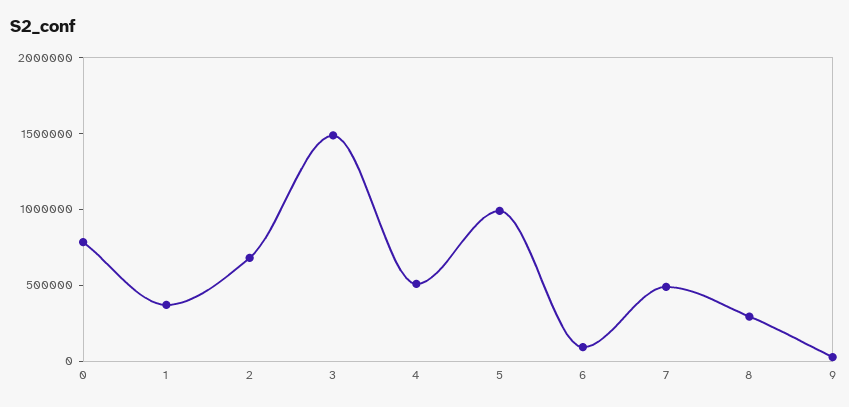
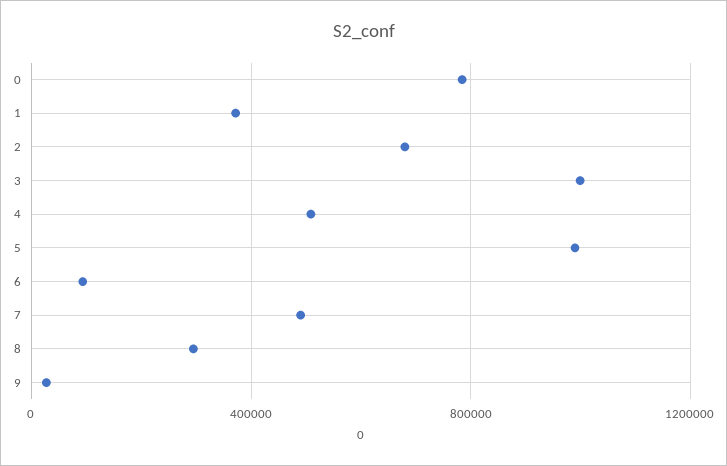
  {
    "0": 800000,
    "1": 350000,
    "2": 700000,
-   "3": 1500000,
+   "3": 1000000,
    "4": 500000,
    "5": 1000000,
    "6": 100000,
    "7": 500000,
    "8": 300000,
    "9": 50000
  }

